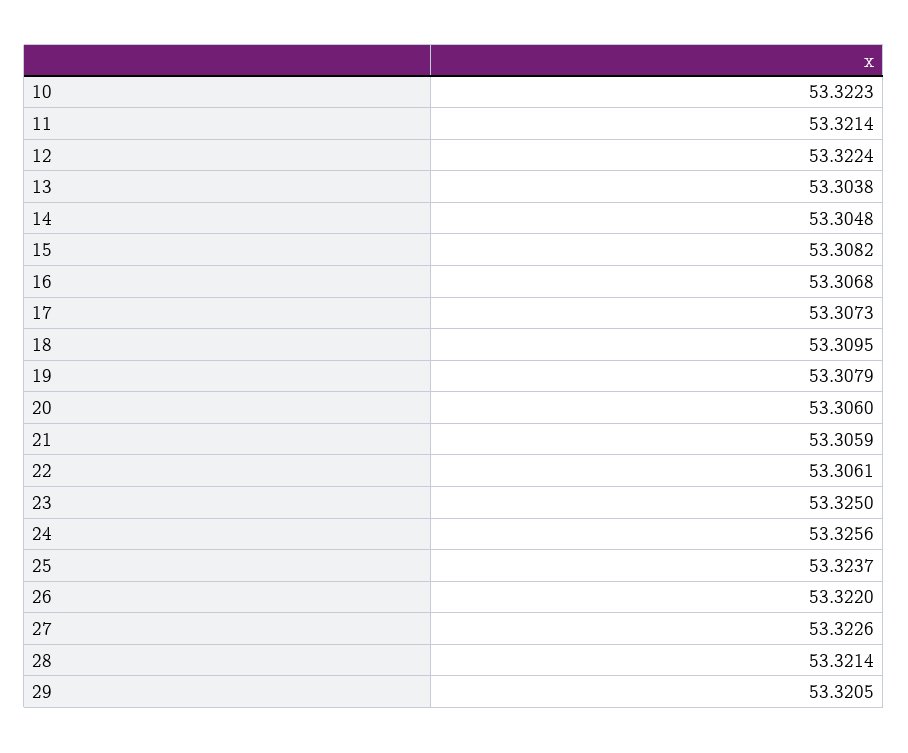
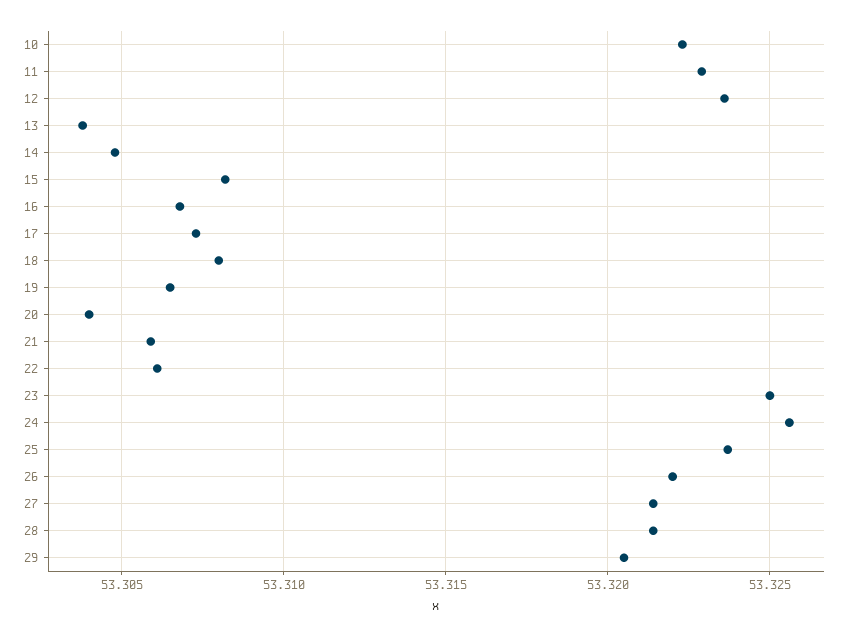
  {
    "10": 53.3223,
-   "11": 53.3214,
+   "11": 53.323,
-   "12": 53.3224,
+   "12": 53.3235,
    "13": 53.3038,
    "14": 53.3048,
    "15": 53.3082,
    "16": 53.3068,
    "17": 53.3073,
-   "18": 53.3095,
+   "18": 53.308,
-   "19": 53.3079,
+   "19": 53.3065,
-   "20": 53.306,
+   "20": 53.304,
    "21": 53.3059,
    "22": 53.3061,
    "23": 53.325,
    "24": 53.3256,
    "25": 53.3237,
    "26": 53.322,
-   "27": 53.3226,
+   "27": 53.3215,
    "28": 53.3214,
    "29": 53.3205
  }

